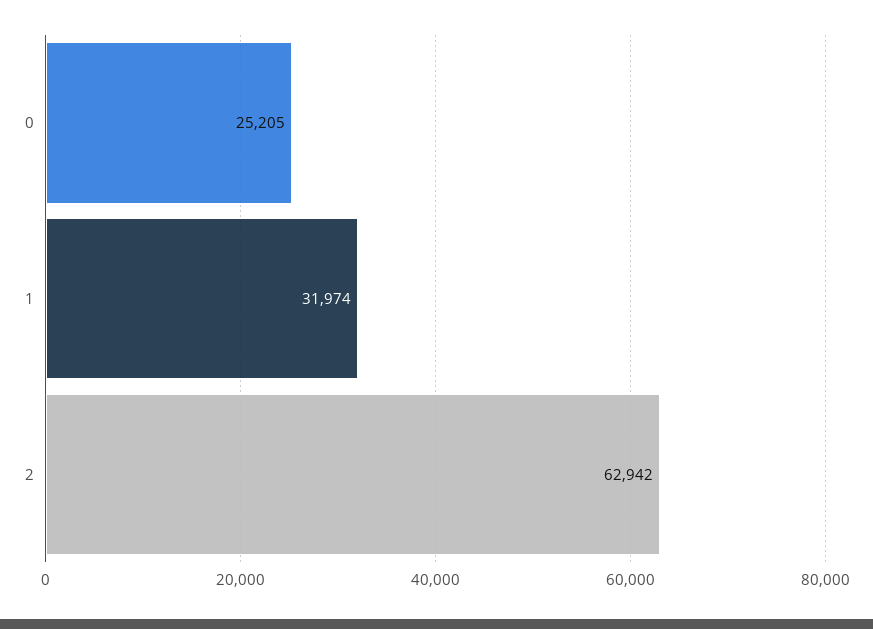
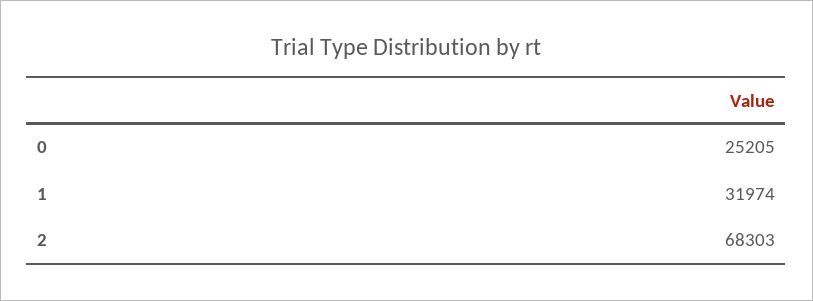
  {
    "0": 25205,
    "1": 31974,
-   "2": 62942
+   "2": 68303
  }

